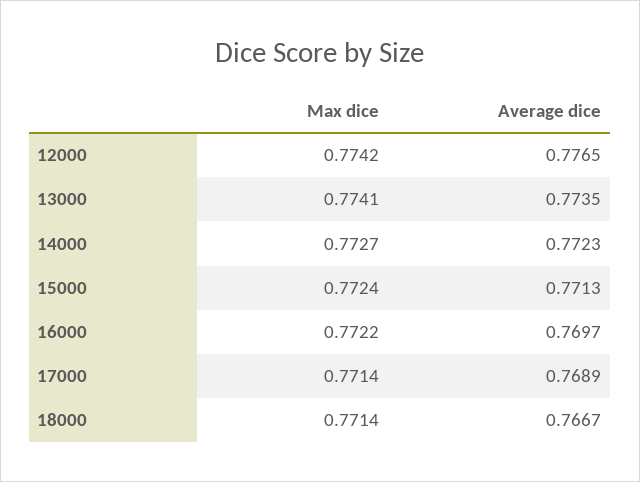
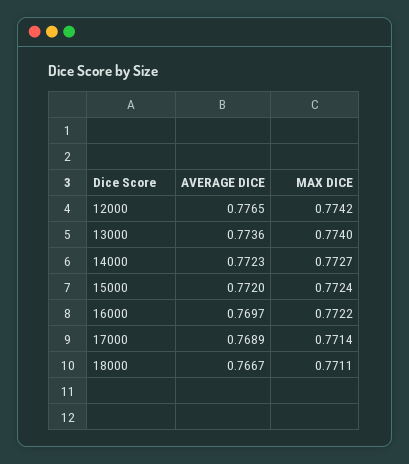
  {
    "Max dice": {
      "12000": 0.7742,
-     "13000": 0.7741,
+     "13000": 0.774,
      "14000": 0.7727,
      "15000": 0.7724,
      "16000": 0.7722,
      "17000": 0.7714,
-     "18000": 0.7714
+     "18000": 0.7711
    },
    "Average dice": {
      "12000": 0.7765,
-     "13000": 0.7735,
+     "13000": 0.7736,
      "14000": 0.7723,
-     "15000": 0.7713,
+     "15000": 0.772,
      "16000": 0.7697,
      "17000": 0.7689,
      "18000": 0.7667
    }
  }

